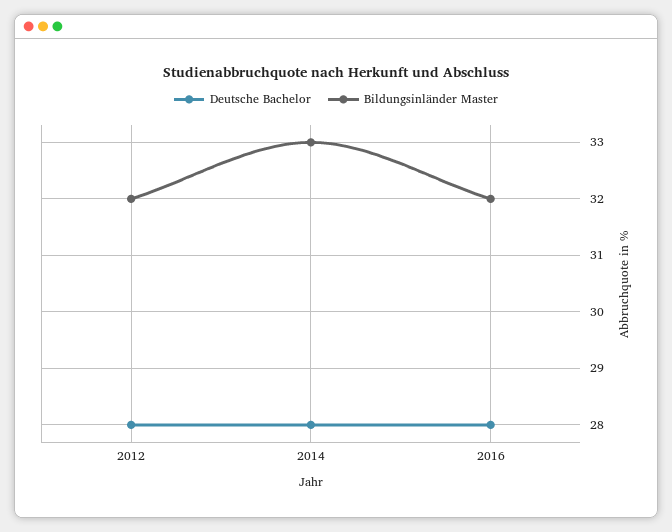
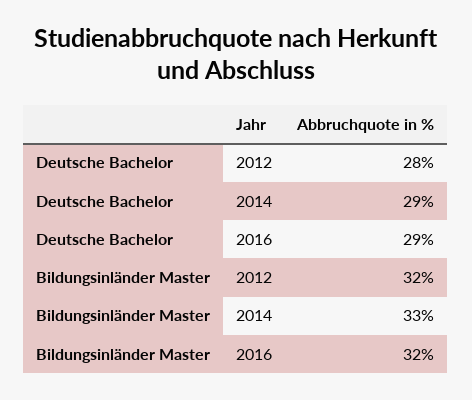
  {
    "Deutsche Bachelor": {
      "2012": 28,
-     "2014": 28,
+     "2014": 29,
-     "2016": 28
+     "2016": 29
    },
    "Bildungsinländer Master": {
      "2012": 32,
      "2014": 33,
      "2016": 32
    }
  }

